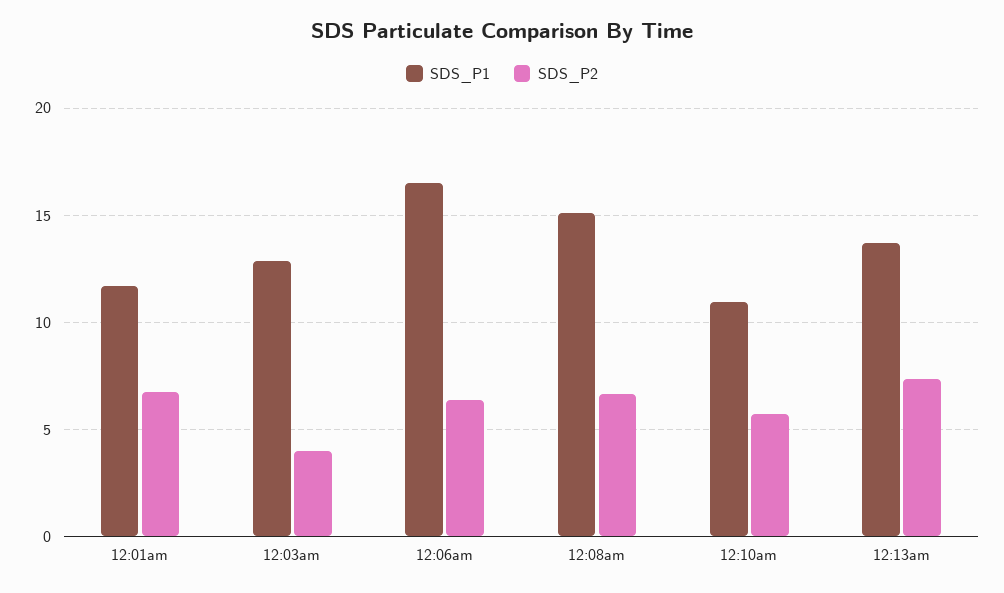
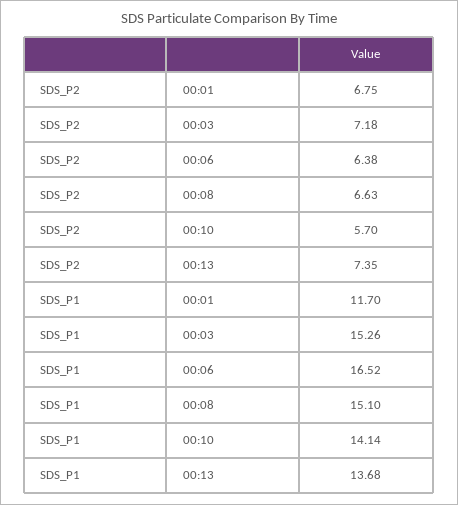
  {
    "SDS_P1": {
      "12:01am": 11.7,
-     "12:03am": 13,
+     "12:03am": 15.26,
      "12:06am": 16.52,
      "12:08am": 15.1,
-     "12:10am": 11,
+     "12:10am": 14.14,
      "12:13am": 13.68
    },
    "SDS_P2": {
      "12:01am": 6.75,
-     "12:03am": 4,
+     "12:03am": 7.18,
      "12:06am": 6.38,
      "12:08am": 6.63,
      "12:10am": 5.7,
      "12:13am": 7.35
    }
  }

